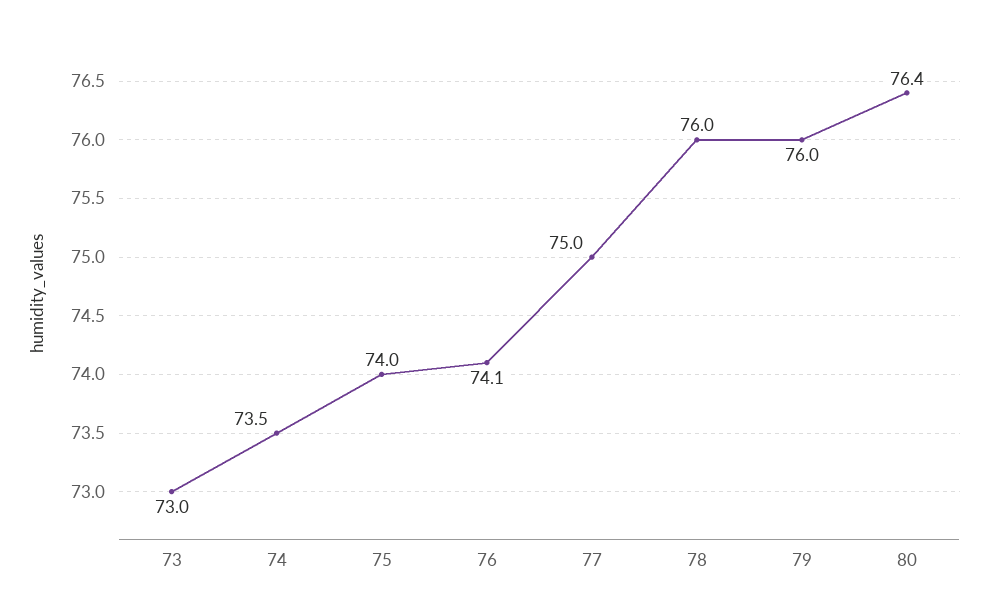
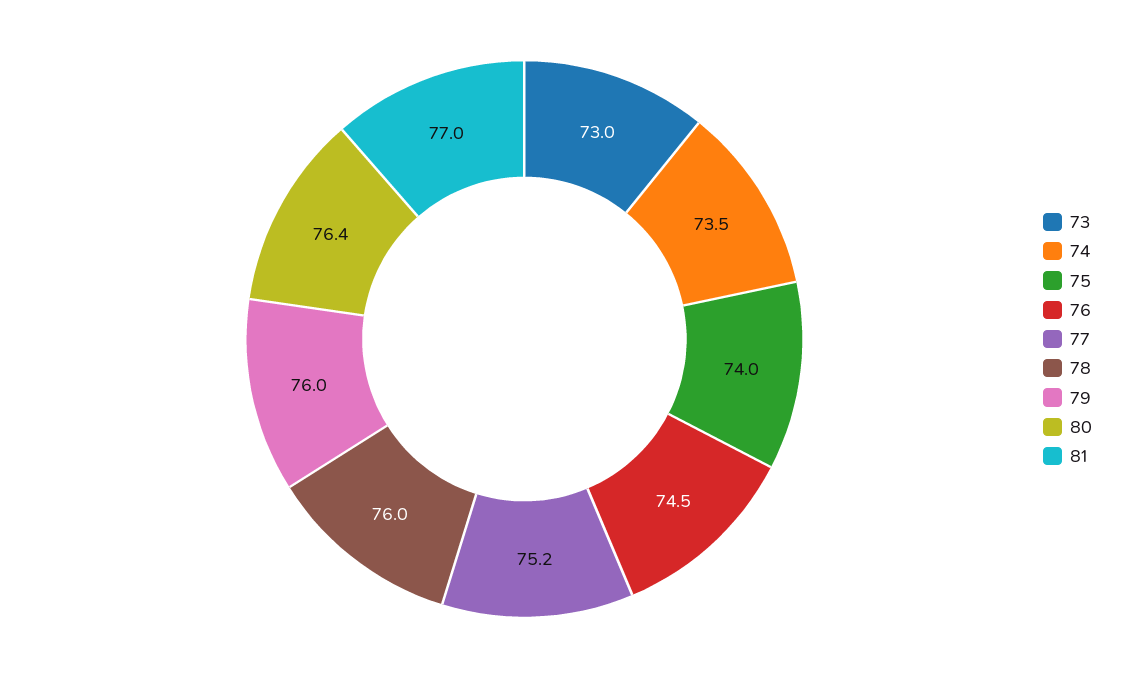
  {
    "73": 73,
    "74": 73.5,
    "75": 74,
-   "76": 74.1,
+   "76": 74.5,
-   "77": 75,
+   "77": 75.2,
    "78": 76,
    "79": 76,
-   "80": 76.4
+   "80": 76.4,
+   "81": 77
  }

